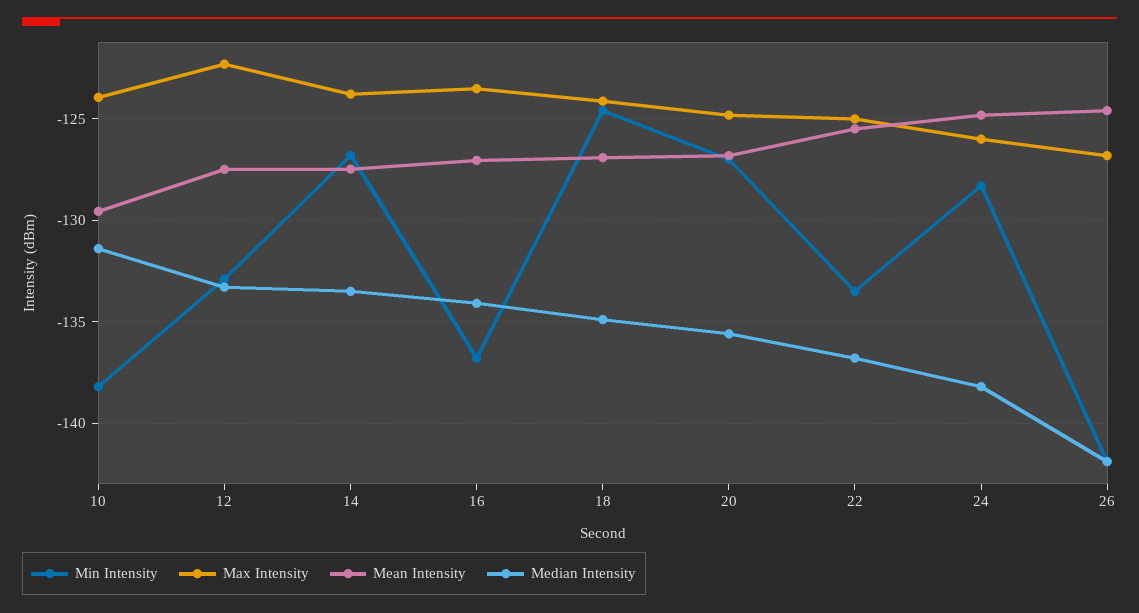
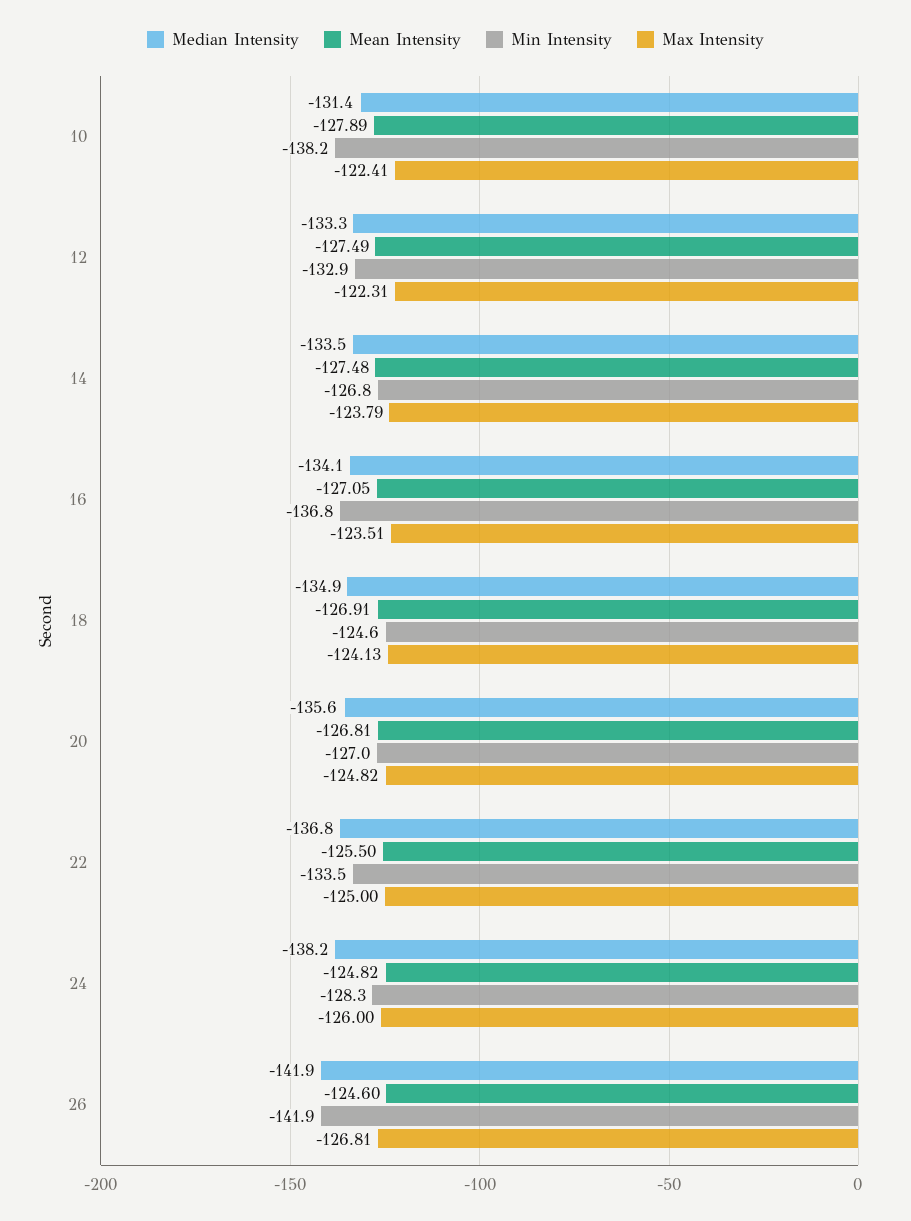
  {
    "Min Intensity": {
      "10": -138.2,
      "12": -132.9,
      "14": -126.8,
      "16": -136.8,
      "18": -124.6,
      "20": -127,
      "22": -133.5,
      "24": -128.3,
      "26": -141.9
    },
    "Max Intensity": {
-     "10": -124,
+     "10": -122.41,
      "12": -122.31,
      "14": -123.79,
      "16": -123.51,
      "18": -124.13,
      "20": -124.82,
      "22": -125,
      "24": -126,
      "26": -126.81
    },
    "Mean Intensity": {
-     "10": -129.5,
+     "10": -127.89,
      "12": -127.49,
      "14": -127.48,
      "16": -127.05,
      "18": -126.91,
      "20": -126.81,
      "22": -125.5,
      "24": -124.82,
      "26": -124.6
    },
    "Median Intensity": {
      "10": -131.4,
      "12": -133.3,
      "14": -133.5,
      "16": -134.1,
      "18": -134.9,
      "20": -135.6,
      "22": -136.8,
      "24": -138.2,
      "26": -141.9
    }
  }

